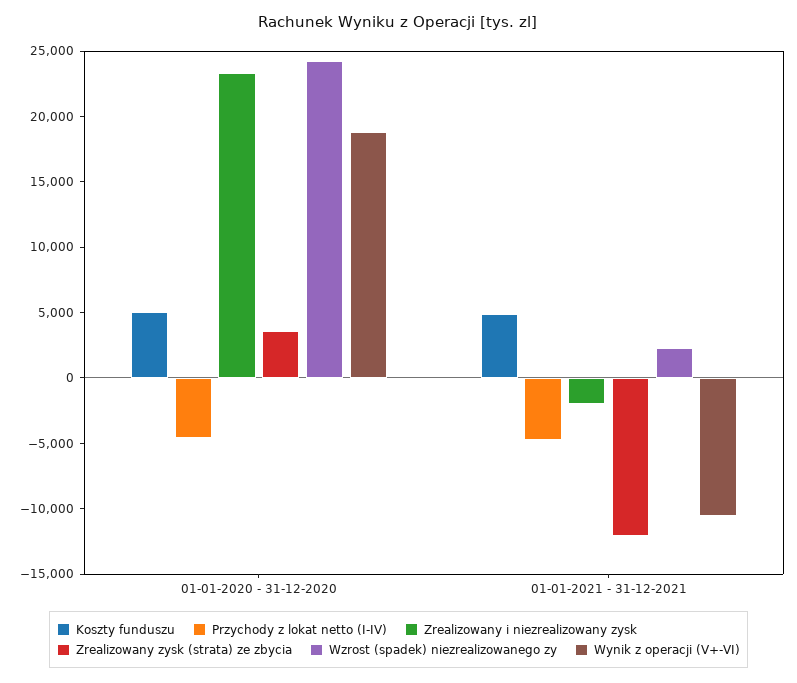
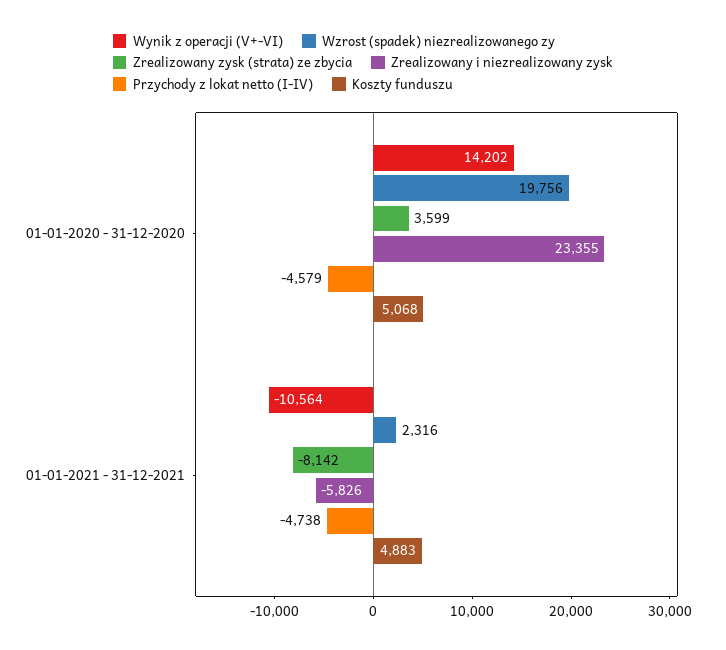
  {
    "Koszty funduszu": {
      "01-01-2020 - 31-12-2020": 5068,
      "01-01-2021 - 31-12-2021": 4883
    },
    "Przychody z lokat netto (I-IV)": {
      "01-01-2020 - 31-12-2020": -4579,
      "01-01-2021 - 31-12-2021": -4738
    },
    "Zrealizowany i niezrealizowany zysk": {
      "01-01-2020 - 31-12-2020": 23355,
-     "01-01-2021 - 31-12-2021": -2000
+     "01-01-2021 - 31-12-2021": -5826
    },
    "Zrealizowany zysk (strata) ze zbycia": {
      "01-01-2020 - 31-12-2020": 3599,
-     "01-01-2021 - 31-12-2021": -12000
+     "01-01-2021 - 31-12-2021": -8142
    },
    "Wzrost (spadek) niezrealizowanego zy": {
-     "01-01-2020 - 31-12-2020": 24000,
+     "01-01-2020 - 31-12-2020": 19756,
      "01-01-2021 - 31-12-2021": 2316
    },
    "Wynik z operacji (V+-VI)": {
-     "01-01-2020 - 31-12-2020": 19000,
+     "01-01-2020 - 31-12-2020": 14202,
      "01-01-2021 - 31-12-2021": -10564
    }
  }

